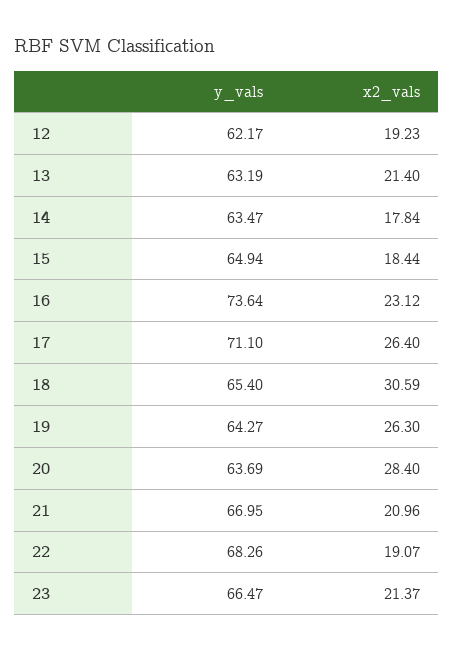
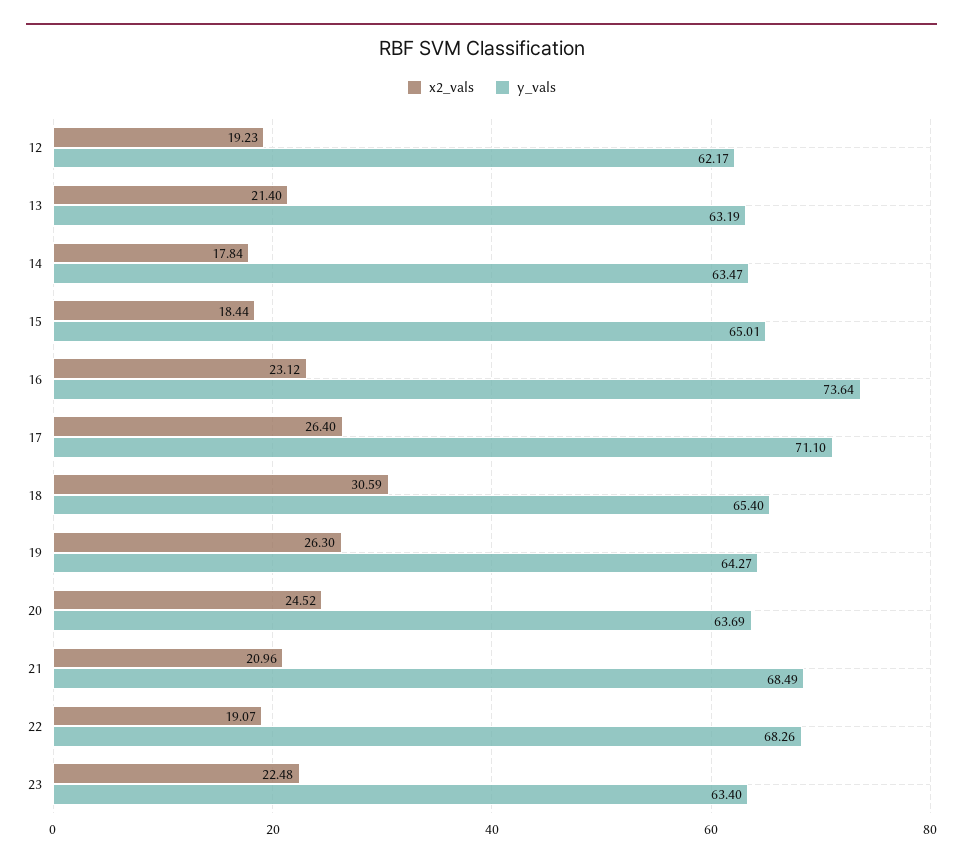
  {
    "y_vals": {
      "12": 62.17,
      "13": 63.19,
      "14": 63.47,
-     "15": 64.94,
+     "15": 65.01,
      "16": 73.64,
      "17": 71.1,
      "18": 65.4,
      "19": 64.27,
      "20": 63.69,
-     "21": 66.95,
+     "21": 68.49,
      "22": 68.26,
-     "23": 66.47
+     "23": 63.4
    },
    "x2_vals": {
      "12": 19.23,
      "13": 21.4,
      "14": 17.84,
      "15": 18.44,
      "16": 23.12,
      "17": 26.4,
      "18": 30.59,
      "19": 26.3,
-     "20": 28.4,
+     "20": 24.52,
      "21": 20.96,
      "22": 19.07,
-     "23": 21.37
+     "23": 22.48
    }
  }

